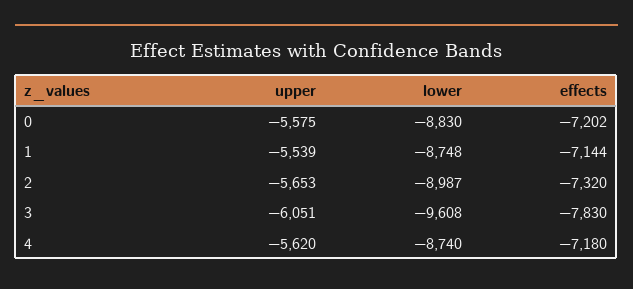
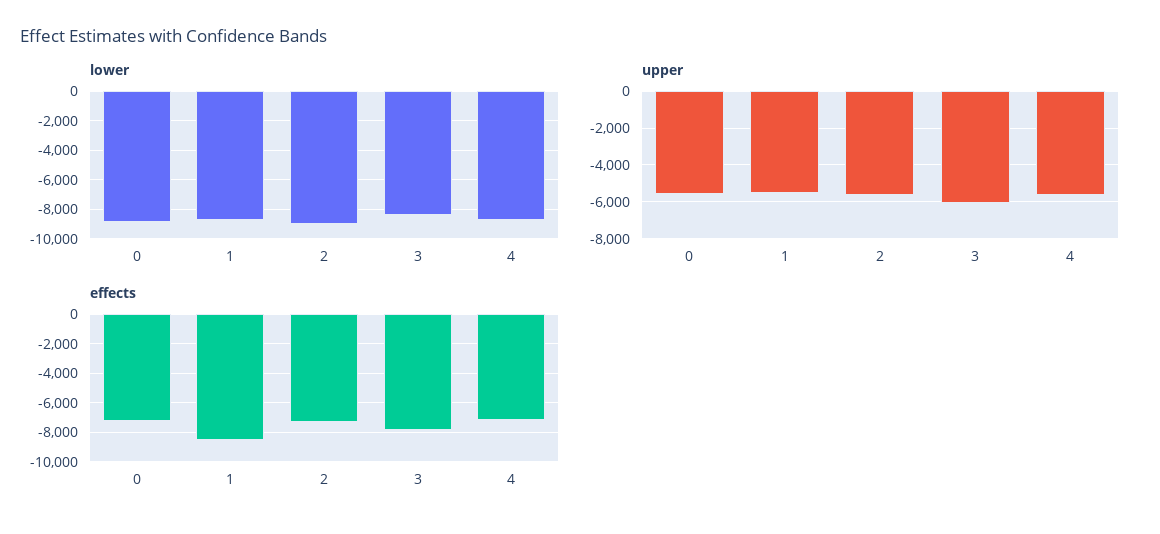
  {
    "upper": {
      "0": -5575,
      "1": -5539,
      "2": -5653,
      "3": -6051,
      "4": -5620
    },
    "lower": {
      "0": -8830,
      "1": -8748,
      "2": -8987,
-     "3": -9608,
+     "3": -8500,
      "4": -8740
    },
    "effects": {
      "0": -7202,
-     "1": -7144,
+     "1": -8500,
      "2": -7320,
      "3": -7830,
      "4": -7180
    }
  }

